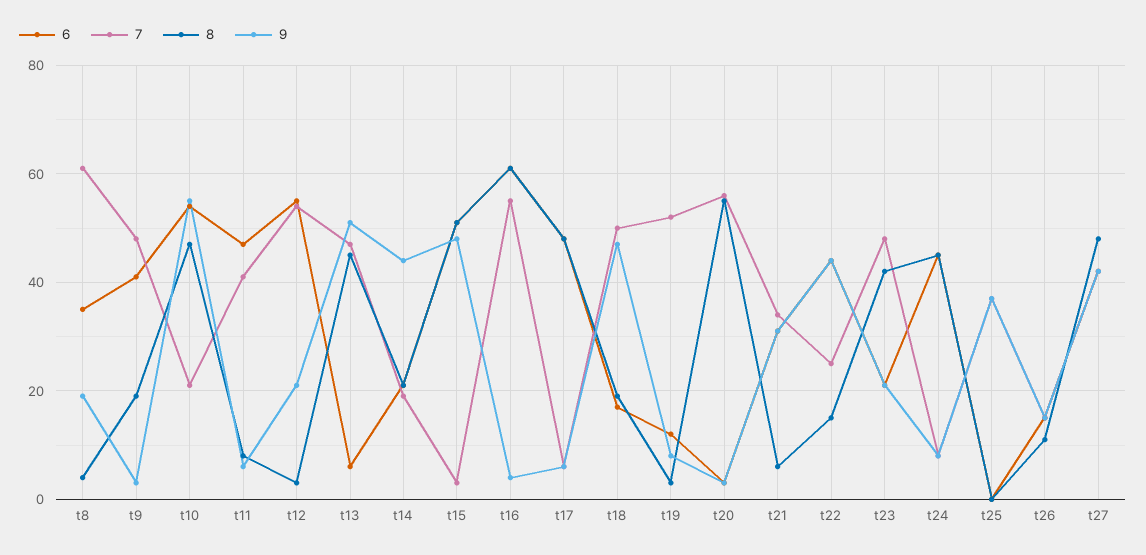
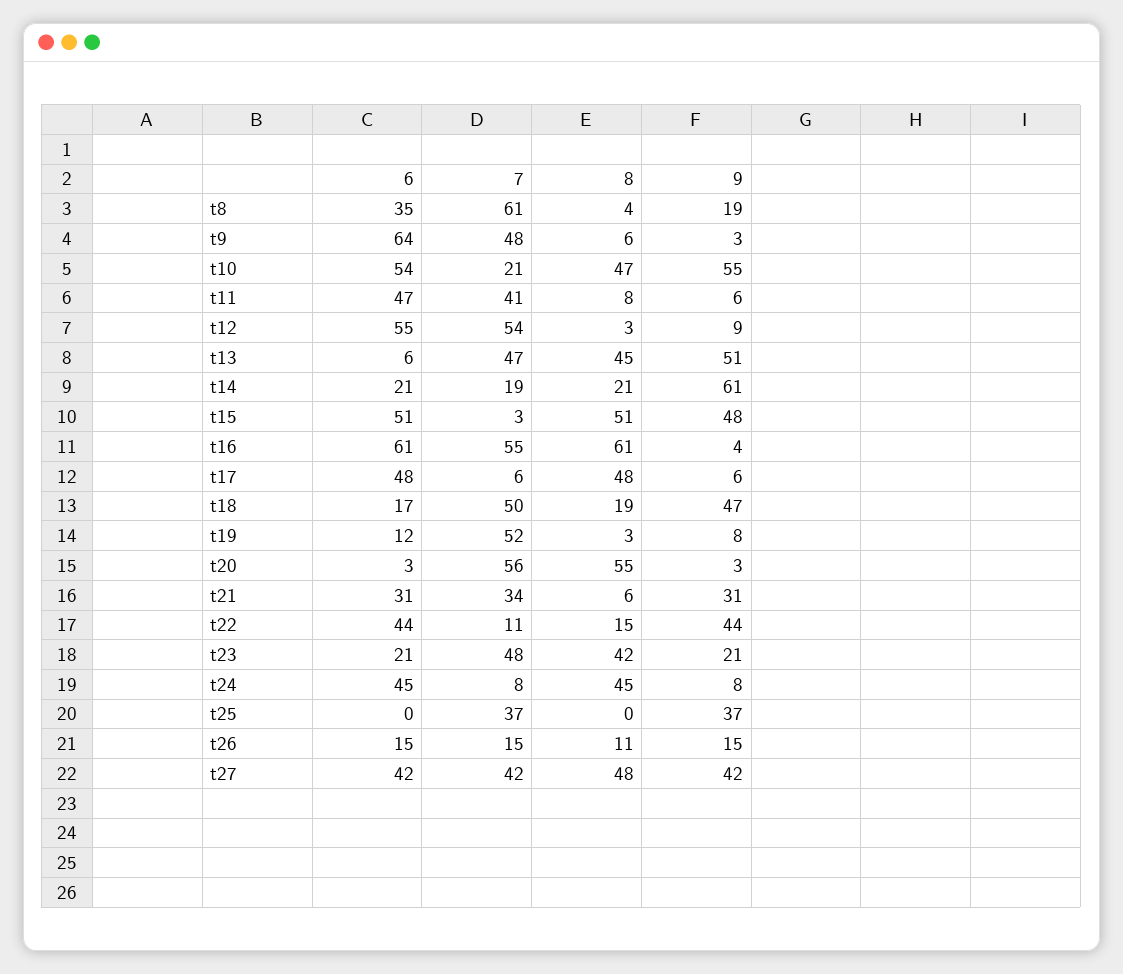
  {
    "6": {
      "t8": 35,
-     "t9": 40,
+     "t9": 64,
      "t10": 54,
      "t11": 47,
      "t12": 55,
      "t13": 6,
      "t14": 21,
      "t15": 51,
      "t16": 61,
      "t17": 48,
      "t18": 17,
      "t19": 12,
      "t20": 3,
      "t21": 31,
      "t22": 44,
      "t23": 21,
      "t24": 45,
      "t25": 0,
      "t26": 15,
      "t27": 42
    },
    "7": {
      "t8": 61,
      "t9": 48,
      "t10": 21,
      "t11": 41,
      "t12": 54,
      "t13": 47,
      "t14": 19,
      "t15": 3,
      "t16": 55,
      "t17": 6,
      "t18": 50,
      "t19": 52,
      "t20": 56,
      "t21": 34,
-     "t22": 25,
+     "t22": 11,
      "t23": 48,
      "t24": 8,
      "t25": 37,
      "t26": 15,
      "t27": 42
    },
    "8": {
      "t8": 4,
-     "t9": 20,
+     "t9": 6,
      "t10": 47,
      "t11": 8,
      "t12": 3,
      "t13": 45,
      "t14": 21,
      "t15": 51,
      "t16": 61,
      "t17": 48,
      "t18": 19,
      "t19": 3,
      "t20": 55,
      "t21": 6,
      "t22": 15,
      "t23": 42,
      "t24": 45,
      "t25": 0,
      "t26": 11,
      "t27": 48
    },
    "9": {
      "t8": 19,
      "t9": 3,
      "t10": 55,
      "t11": 6,
-     "t12": 20,
+     "t12": 9,
      "t13": 51,
-     "t14": 45,
+     "t14": 61,
      "t15": 48,
      "t16": 4,
      "t17": 6,
      "t18": 47,
      "t19": 8,
      "t20": 3,
      "t21": 31,
      "t22": 44,
      "t23": 21,
      "t24": 8,
      "t25": 37,
      "t26": 15,
      "t27": 42
    }
  }

